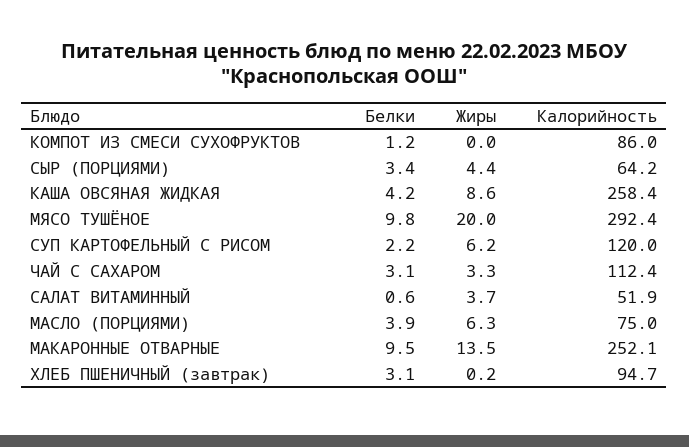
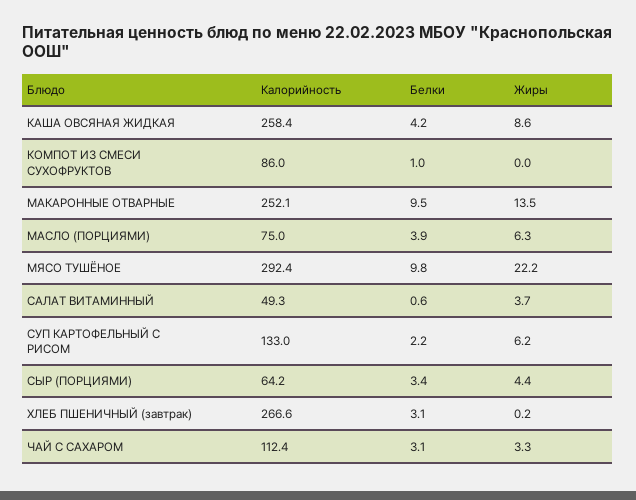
  {
    "Белки": {
-     "КОМПОТ ИЗ СМЕСИ СУХОФРУКТОВ": 1.2,
+     "КОМПОТ ИЗ СМЕСИ СУХОФРУКТОВ": 1,
      "СЫР (ПОРЦИЯМИ)": 3.4,
      "КАША ОВСЯНАЯ ЖИДКАЯ": 4.2,
      "МЯСО ТУШЁНОЕ": 9.8,
      "СУП КАРТОФЕЛЬНЫЙ С РИСОМ": 2.2,
      "ЧАЙ С САХАРОМ": 3.1,
      "САЛАТ ВИТАМИННЫЙ": 0.6,
      "МАСЛО (ПОРЦИЯМИ)": 3.9,
      "МАКАРОННЫЕ ОТВАРНЫЕ": 9.5,
      "ХЛЕБ ПШЕНИЧНЫЙ (завтрак)": 3.1
    },
    "Жиры": {
      "КОМПОТ ИЗ СМЕСИ СУХОФРУКТОВ": 0,
      "СЫР (ПОРЦИЯМИ)": 4.4,
      "КАША ОВСЯНАЯ ЖИДКАЯ": 8.6,
-     "МЯСО ТУШЁНОЕ": 20,
+     "МЯСО ТУШЁНОЕ": 22.2,
      "СУП КАРТОФЕЛЬНЫЙ С РИСОМ": 6.2,
      "ЧАЙ С САХАРОМ": 3.3,
      "САЛАТ ВИТАМИННЫЙ": 3.7,
      "МАСЛО (ПОРЦИЯМИ)": 6.3,
      "МАКАРОННЫЕ ОТВАРНЫЕ": 13.5,
      "ХЛЕБ ПШЕНИЧНЫЙ (завтрак)": 0.2
    },
    "Калорийность": {
      "КОМПОТ ИЗ СМЕСИ СУХОФРУКТОВ": 86,
      "СЫР (ПОРЦИЯМИ)": 64.2,
      "КАША ОВСЯНАЯ ЖИДКАЯ": 258.4,
      "МЯСО ТУШЁНОЕ": 292.4,
-     "СУП КАРТОФЕЛЬНЫЙ С РИСОМ": 120,
+     "СУП КАРТОФЕЛЬНЫЙ С РИСОМ": 133,
      "ЧАЙ С САХАРОМ": 112.4,
-     "САЛАТ ВИТАМИННЫЙ": 51.9,
+     "САЛАТ ВИТАМИННЫЙ": 49.3,
      "МАСЛО (ПОРЦИЯМИ)": 75,
      "МАКАРОННЫЕ ОТВАРНЫЕ": 252.1,
-     "ХЛЕБ ПШЕНИЧНЫЙ (завтрак)": 94.7
+     "ХЛЕБ ПШЕНИЧНЫЙ (завтрак)": 266.6
    }
  }

